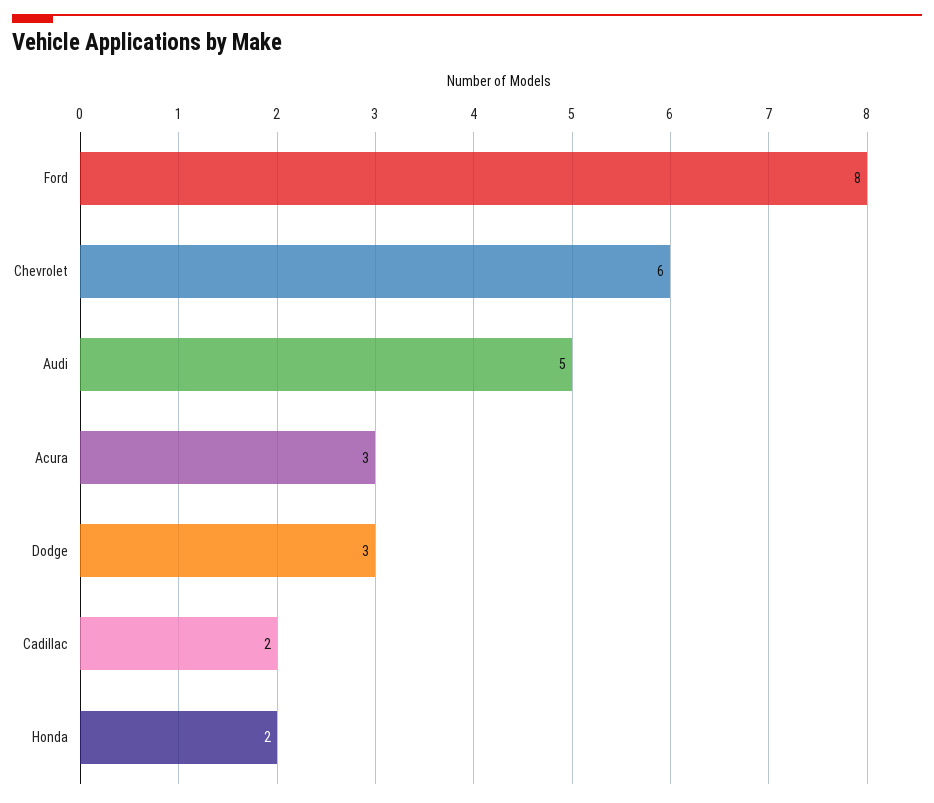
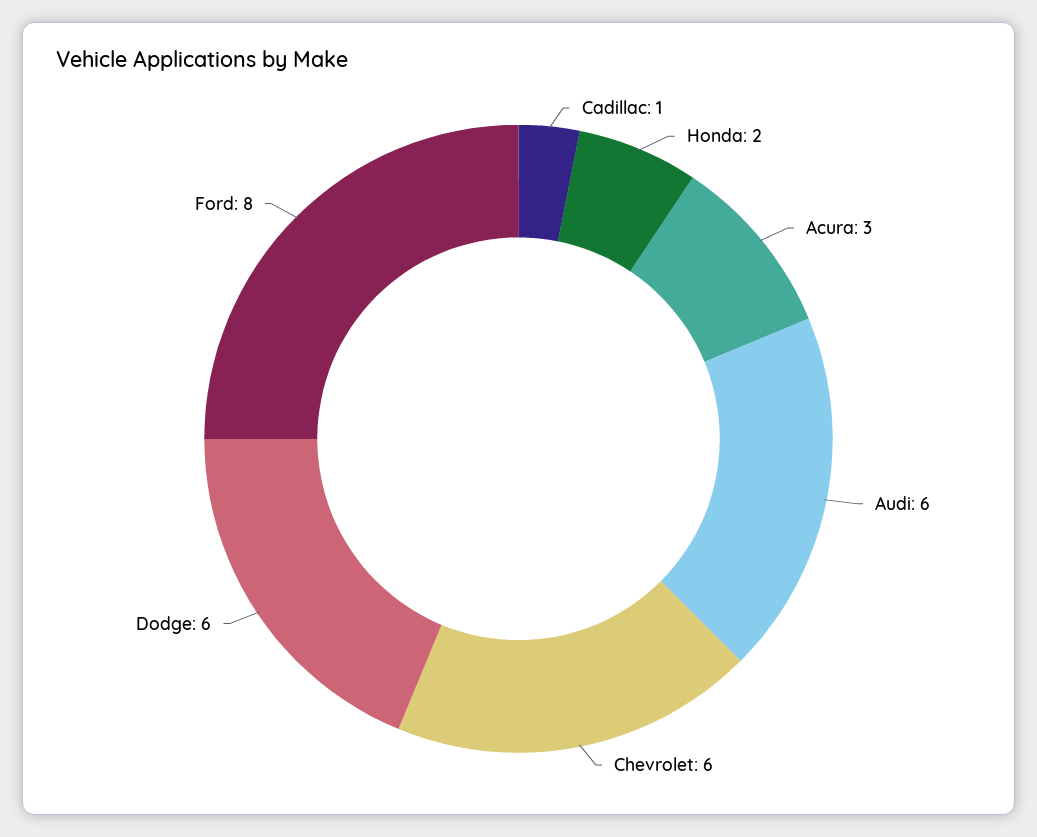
  {
    "Ford": 8,
    "Chevrolet": 6,
-   "Audi": 5,
+   "Audi": 6,
    "Acura": 3,
-   "Dodge": 3,
+   "Dodge": 6,
-   "Cadillac": 2,
+   "Cadillac": 1,
    "Honda": 2
  }

